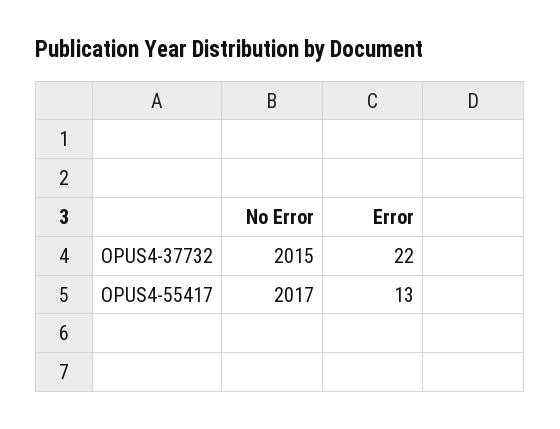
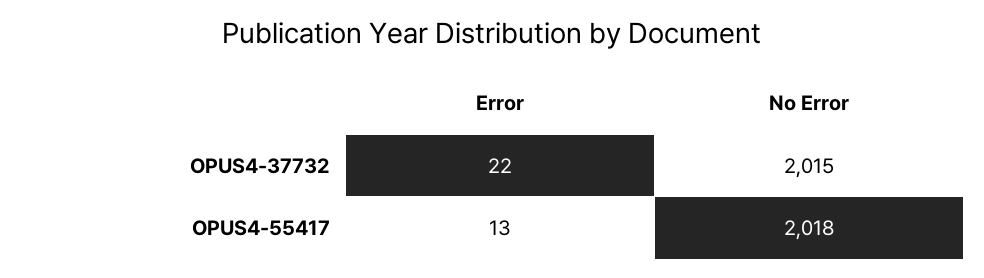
  {
    "No Error": {
      "OPUS4-37732": 2015,
-     "OPUS4-55417": 2017
+     "OPUS4-55417": 2018
    },
    "Error": {
      "OPUS4-37732": 22,
      "OPUS4-55417": 13
    }
  }

